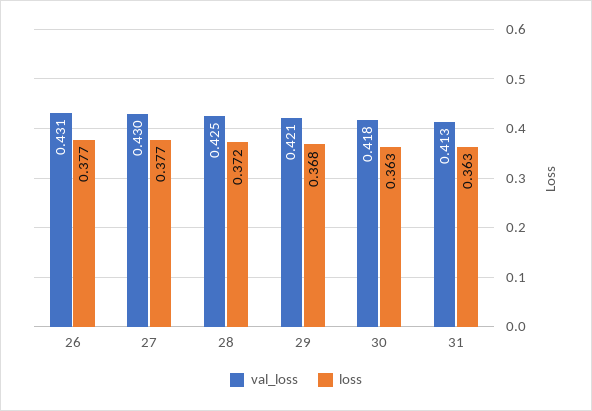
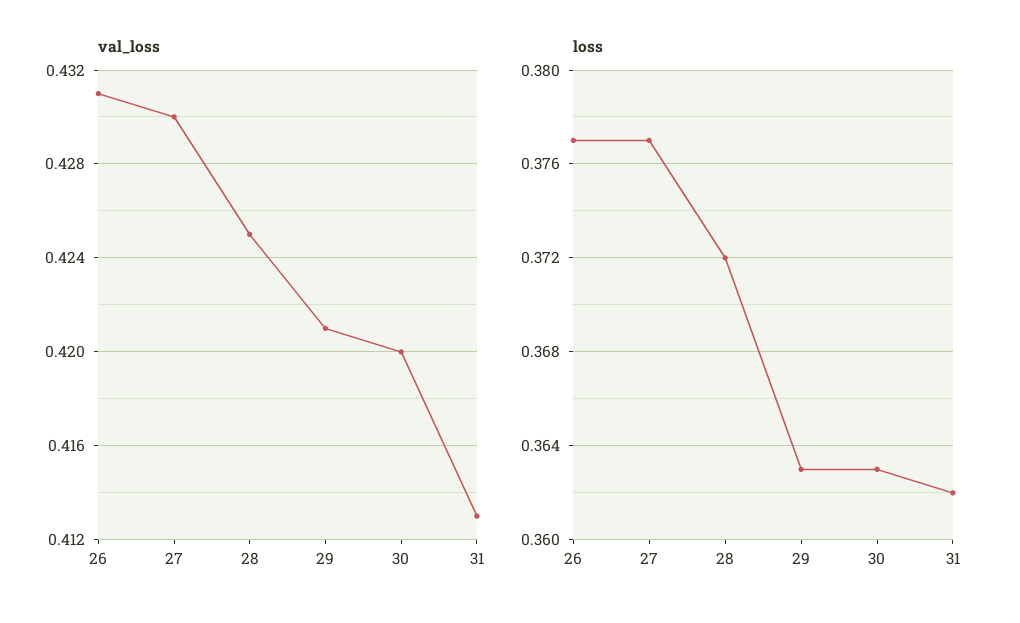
  {
    "val_loss": {
      "26": 0.431,
      "27": 0.43,
      "28": 0.425,
      "29": 0.421,
-     "30": 0.418,
+     "30": 0.42,
      "31": 0.413
    },
    "loss": {
      "26": 0.377,
      "27": 0.377,
      "28": 0.372,
-     "29": 0.368,
+     "29": 0.363,
      "30": 0.363,
-     "31": 0.363
+     "31": 0.362
    }
  }

